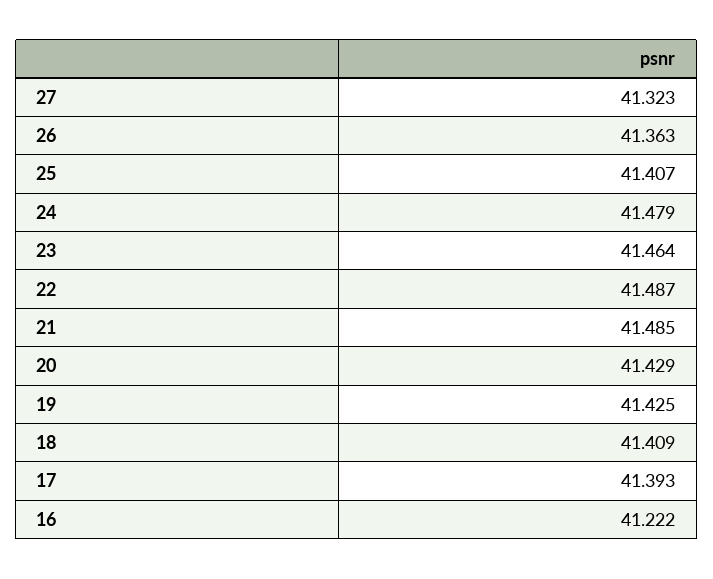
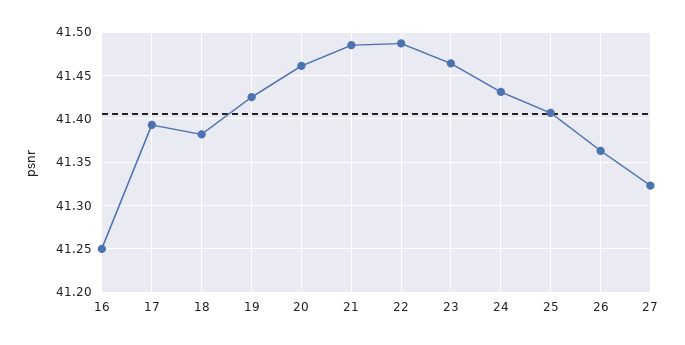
  {
    "27": 41.323,
    "26": 41.363,
    "25": 41.407,
-   "24": 41.479,
+   "24": 41.43,
    "23": 41.464,
    "22": 41.487,
    "21": 41.485,
-   "20": 41.429,
+   "20": 41.46,
    "19": 41.425,
-   "18": 41.409,
+   "18": 41.38,
    "17": 41.393,
-   "16": 41.222
+   "16": 41.25
  }

